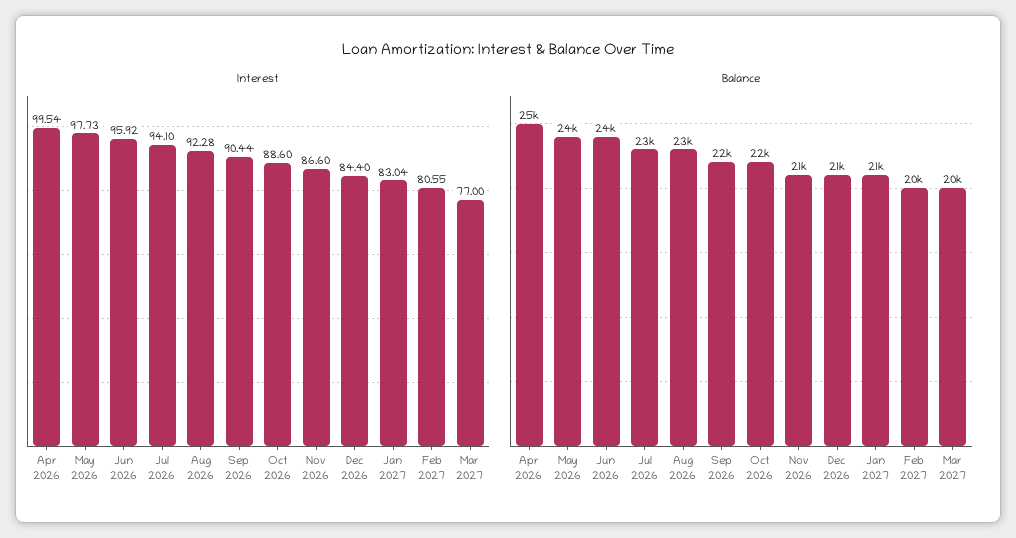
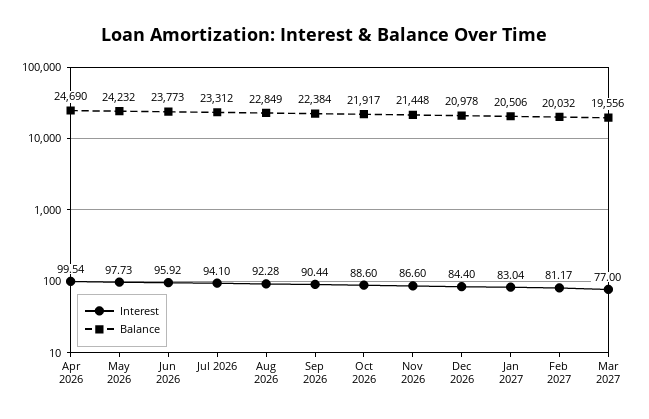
  {
    "Interest": {
      "Apr 2026": 99.54,
      "May 2026": 97.73,
      "Jun 2026": 95.92,
      "Jul 2026": 94.1,
      "Aug 2026": 92.28,
      "Sep 2026": 90.44,
      "Oct 2026": 88.6,
      "Nov 2026": 86.6,
      "Dec 2026": 84.4,
      "Jan 2027": 83.04,
-     "Feb 2027": 80.55,
+     "Feb 2027": 81.17,
      "Mar 2027": 77
    },
    "Balance": {
      "Apr 2026": 24690,
      "May 2026": 24232,
      "Jun 2026": 23773,
      "Jul 2026": 23312,
      "Aug 2026": 22849,
      "Sep 2026": 22384,
      "Oct 2026": 21917,
      "Nov 2026": 21448,
      "Dec 2026": 20978,
      "Jan 2027": 20506,
      "Feb 2027": 20032,
      "Mar 2027": 19556
    }
  }

